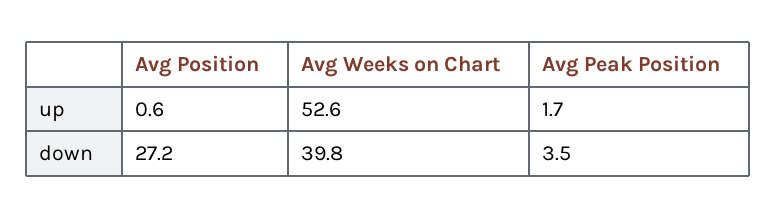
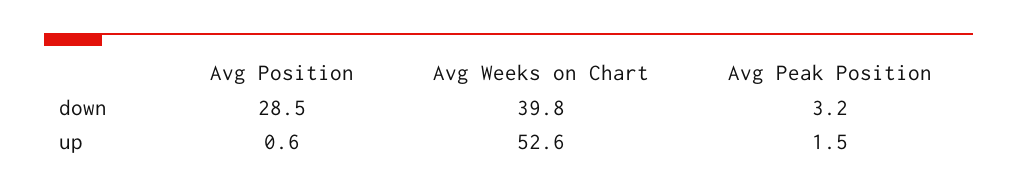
  {
    "Avg Position": {
      "up": 0.6,
-     "down": 27.2
+     "down": 28.5
    },
    "Avg Weeks on Chart": {
      "up": 52.6,
      "down": 39.8
    },
    "Avg Peak Position": {
-     "up": 1.7,
+     "up": 1.5,
-     "down": 3.5
+     "down": 3.2
    }
  }

